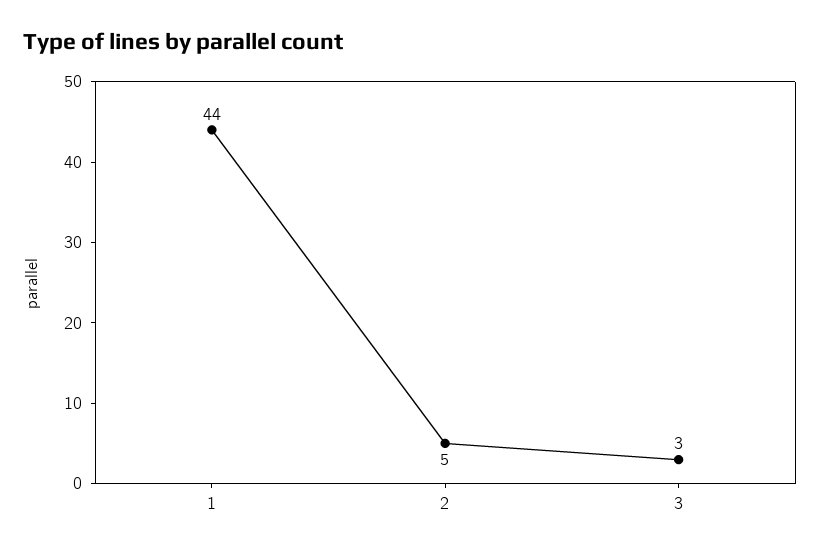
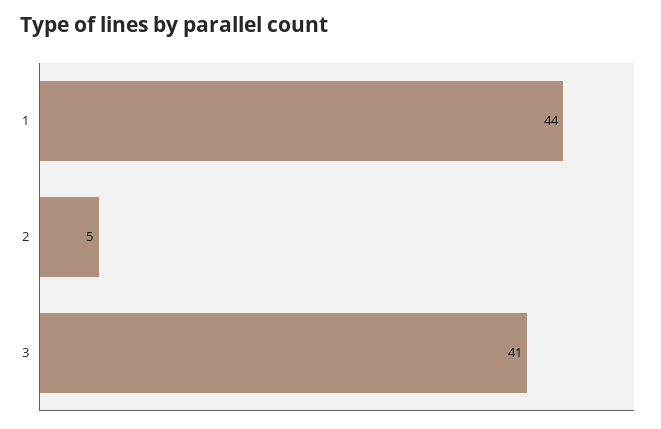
  {
    "1": 44,
    "2": 5,
-   "3": 3
+   "3": 41
  }

